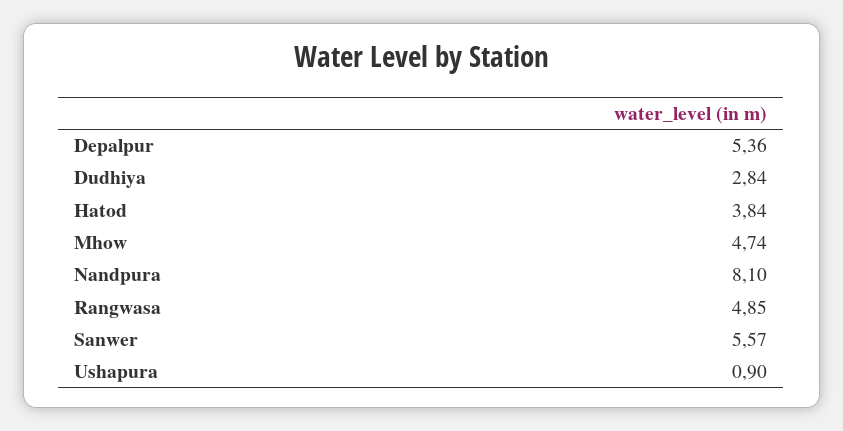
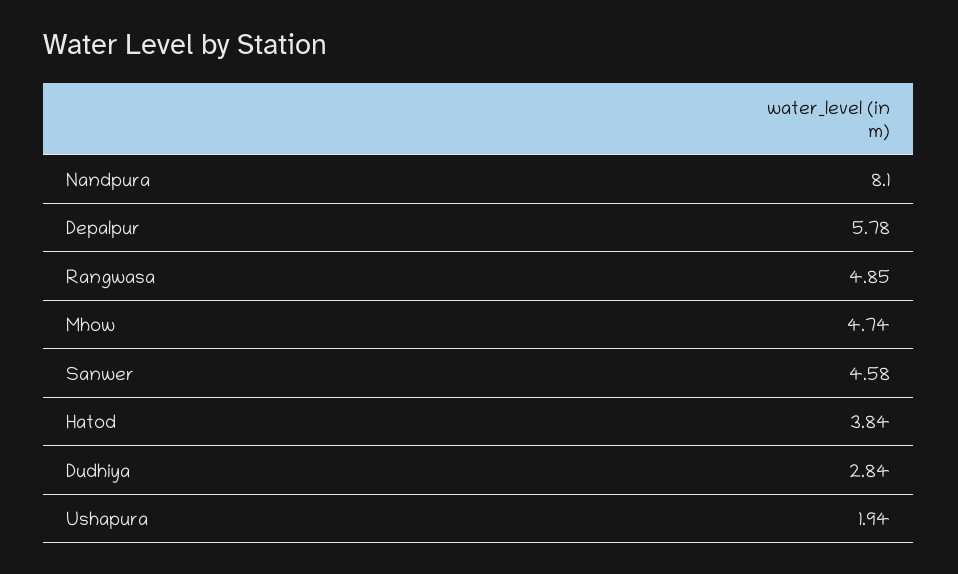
  {
-   "Depalpur": 5.36,
+   "Depalpur": 5.78,
    "Dudhiya": 2.84,
    "Hatod": 3.84,
    "Mhow": 4.74,
    "Nandpura": 8.1,
    "Rangwasa": 4.85,
-   "Sanwer": 5.57,
+   "Sanwer": 4.58,
-   "Ushapura": 0.9
+   "Ushapura": 1.94
  }

